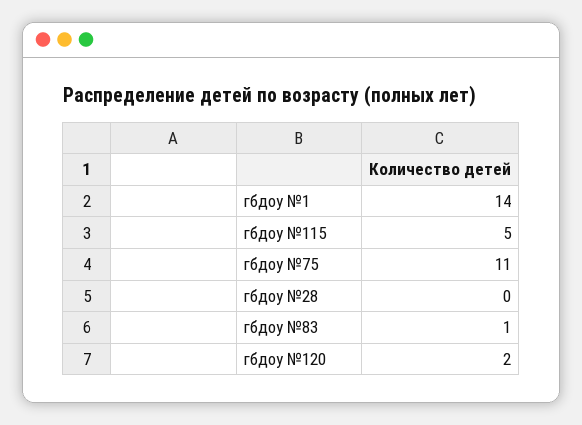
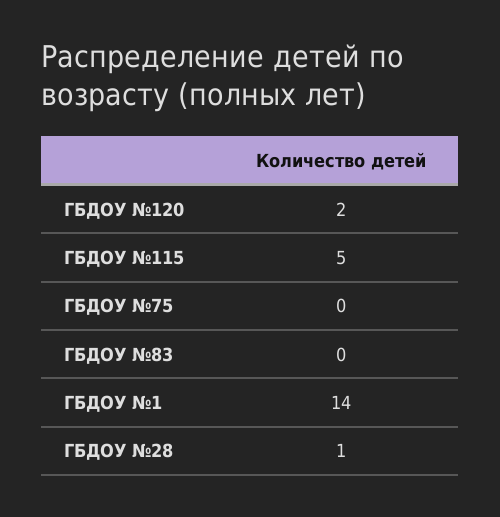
  {
    "гбдоу №1": 14,
    "гбдоу №115": 5,
-   "гбдоу №75": 11,
+   "гбдоу №75": 0,
-   "гбдоу №28": 0,
+   "гбдоу №28": 1,
-   "гбдоу №83": 1,
+   "гбдоу №83": 0,
    "гбдоу №120": 2
  }

